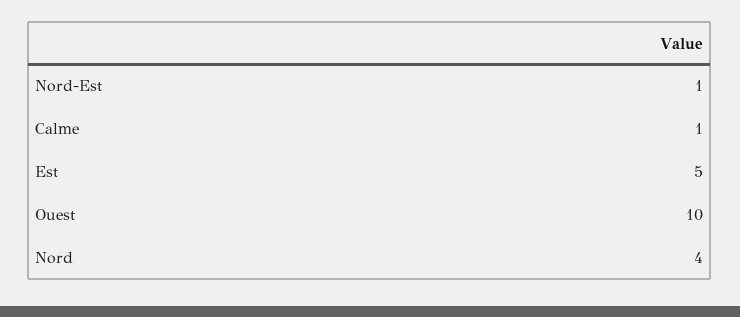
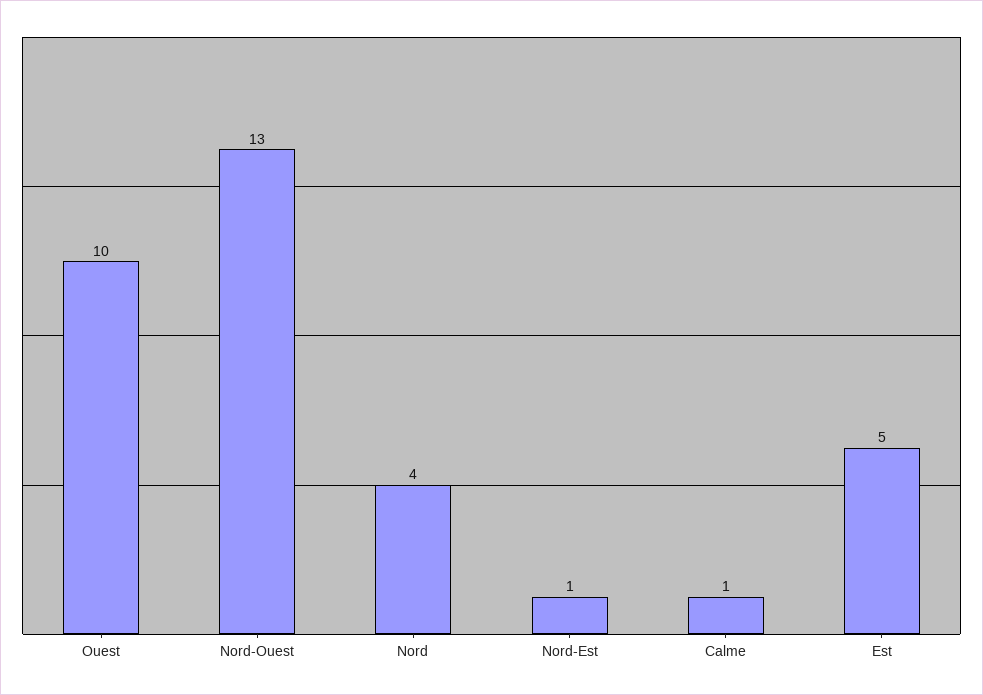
  {
    "Nord-Est": 1,
    "Calme": 1,
    "Est": 5,
    "Ouest": 10,
-   "Nord": 4
+   "Nord": 4,
+   "Nord-Ouest": 13
  }

